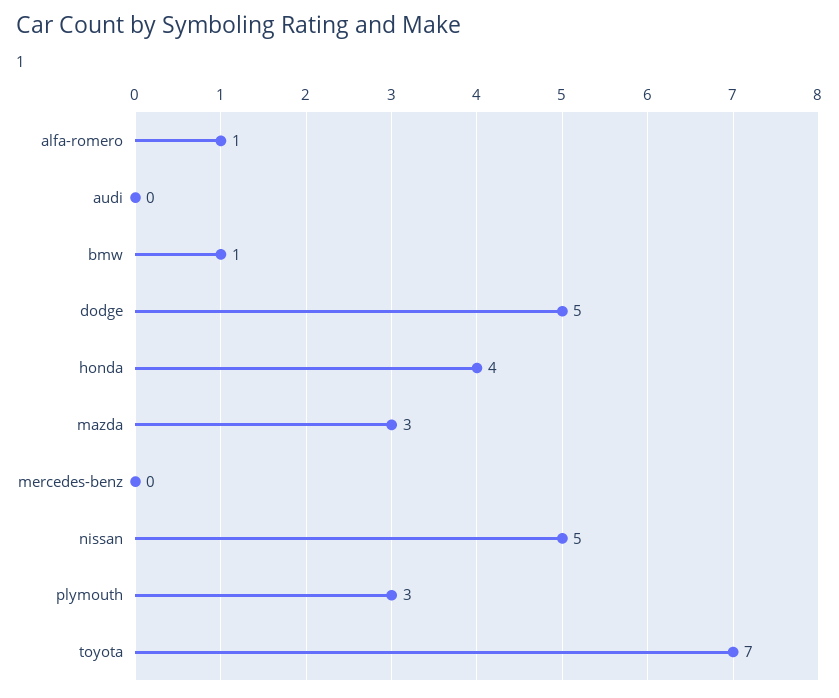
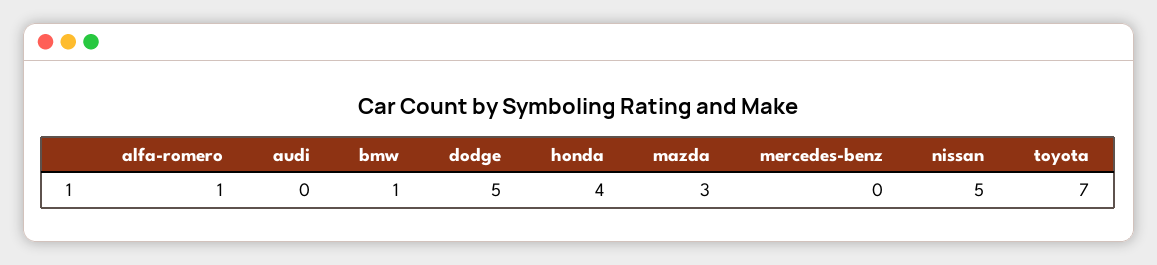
  {
    "alfa-romero": 1,
    "audi": 0,
    "bmw": 1,
    "dodge": 5,
    "honda": 4,
    "mazda": 3,
    "mercedes-benz": 0,
    "nissan": 5,
-   "plymouth": 3,
    "toyota": 7
  }

